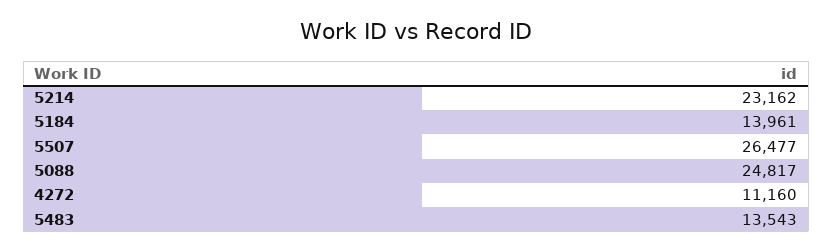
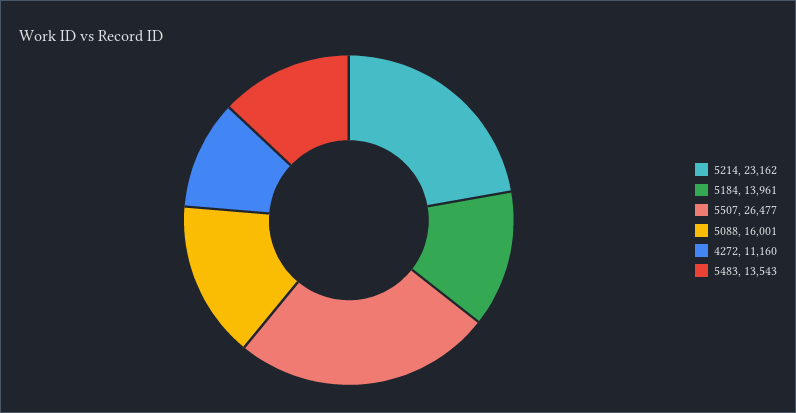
  {
    "5214": 23162,
    "5184": 13961,
    "5507": 26477,
-   "5088": 24817,
+   "5088": 16001,
    "4272": 11160,
    "5483": 13543
  }

